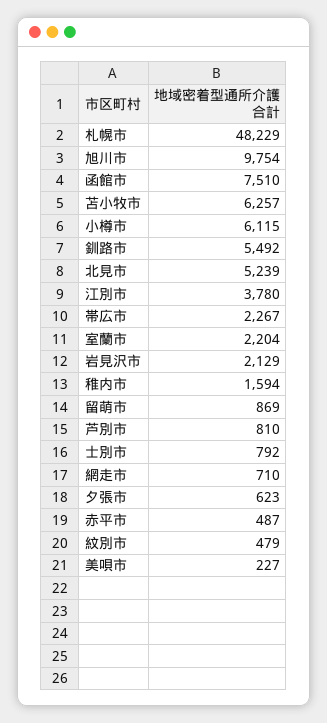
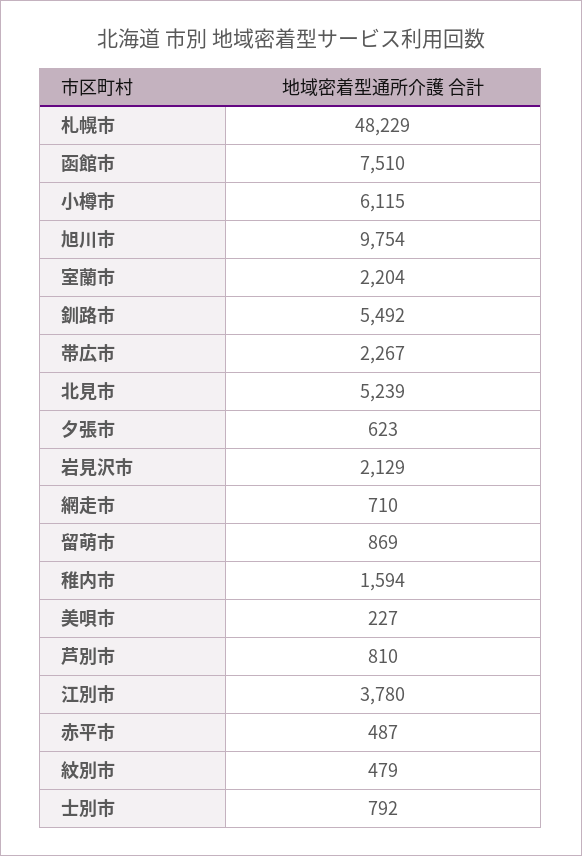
  {
    "札幌市": 48229,
    "旭川市": 9754,
    "函館市": 7510,
-   "苫小牧市": 6257,
    "小樽市": 6115,
    "釧路市": 5492,
    "北見市": 5239,
    "江別市": 3780,
    "帯広市": 2267,
    "室蘭市": 2204,
    "岩見沢市": 2129,
    "稚内市": 1594,
    "留萌市": 869,
    "芦別市": 810,
    "士別市": 792,
    "網走市": 710,
    "夕張市": 623,
    "赤平市": 487,
    "紋別市": 479,
    "美唄市": 227
  }

